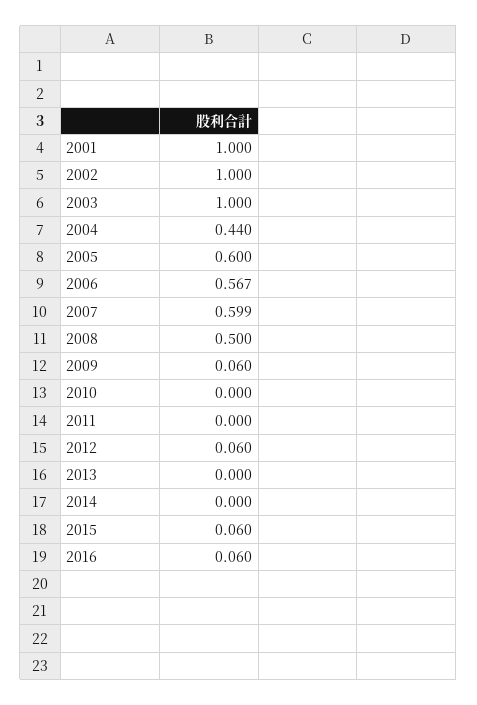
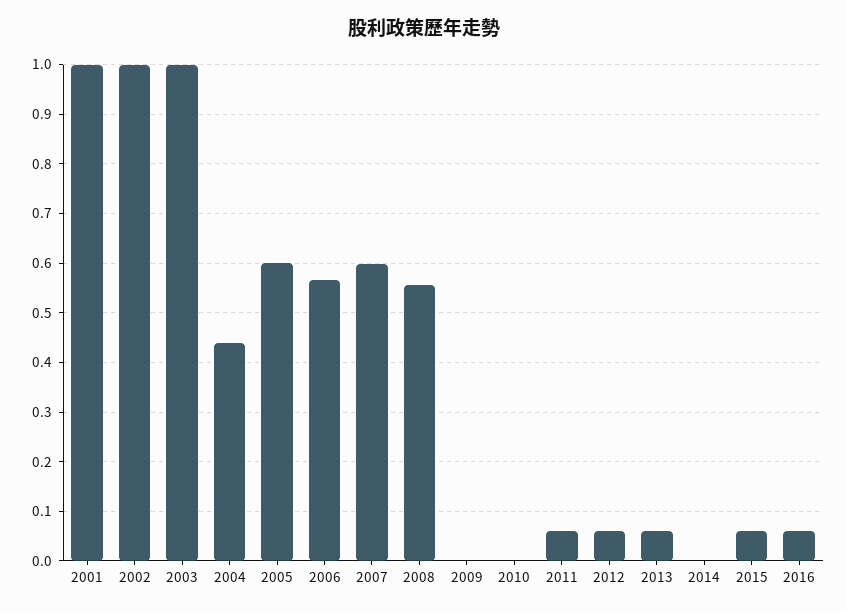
  {
    "2001": 1,
    "2002": 1,
    "2003": 1,
    "2004": 0.44,
    "2005": 0.6,
    "2006": 0.567,
    "2007": 0.599,
-   "2008": 0.5,
+   "2008": 0.56,
-   "2009": 0.06,
+   "2009": 0,
    "2010": 0,
-   "2011": 0,
+   "2011": 0.06,
    "2012": 0.06,
-   "2013": 0,
+   "2013": 0.06,
    "2014": 0,
    "2015": 0.06,
    "2016": 0.06
  }

